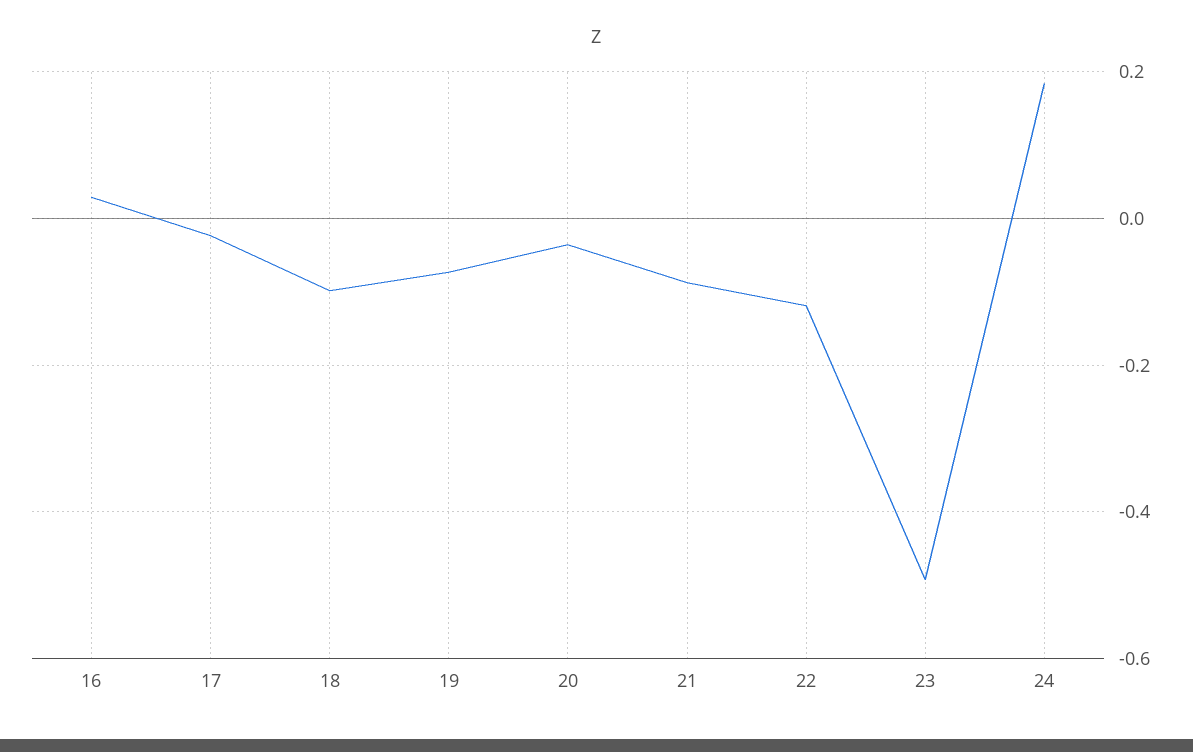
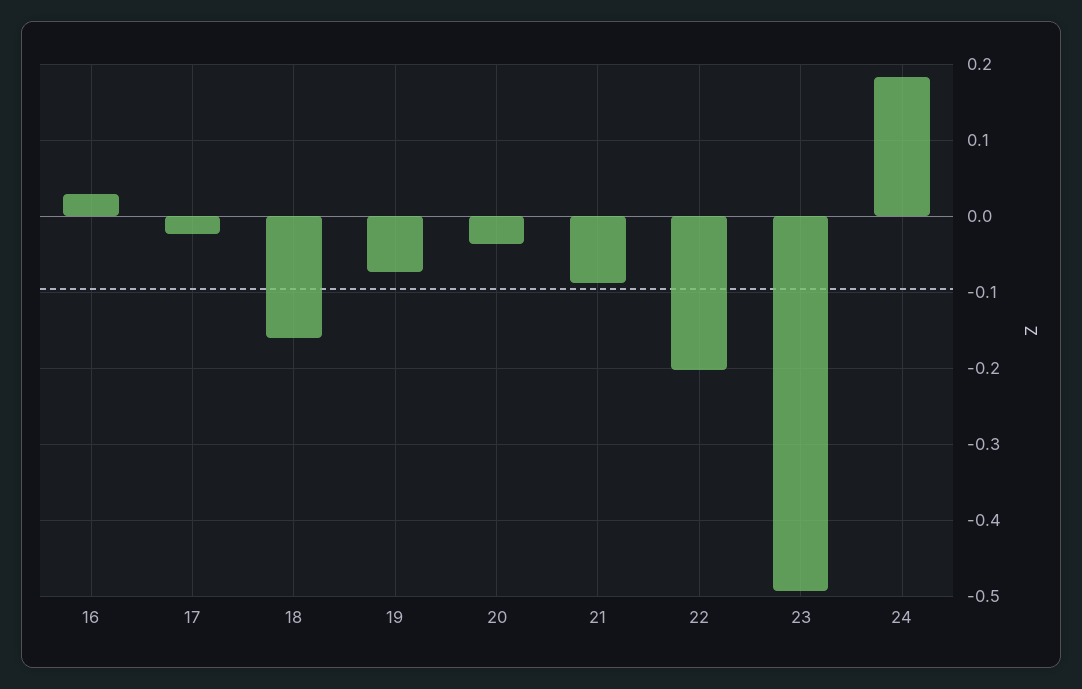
  {
    "16": 0.03,
    "17": -0.02,
-   "18": -0.1,
+   "18": -0.16,
    "19": -0.07,
    "20": -0.04,
    "21": -0.09,
-   "22": -0.12,
+   "22": -0.2,
    "23": -0.49,
    "24": 0.18
  }

